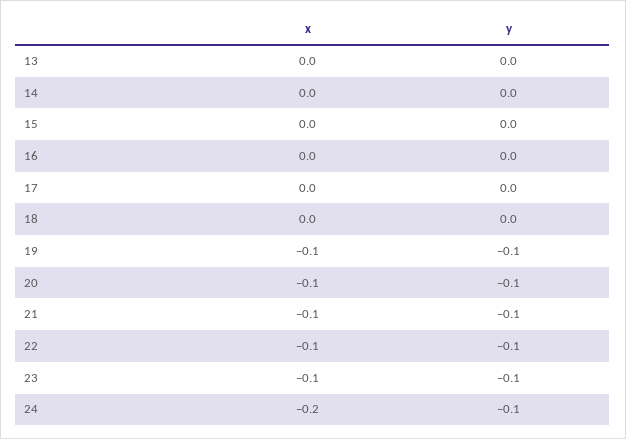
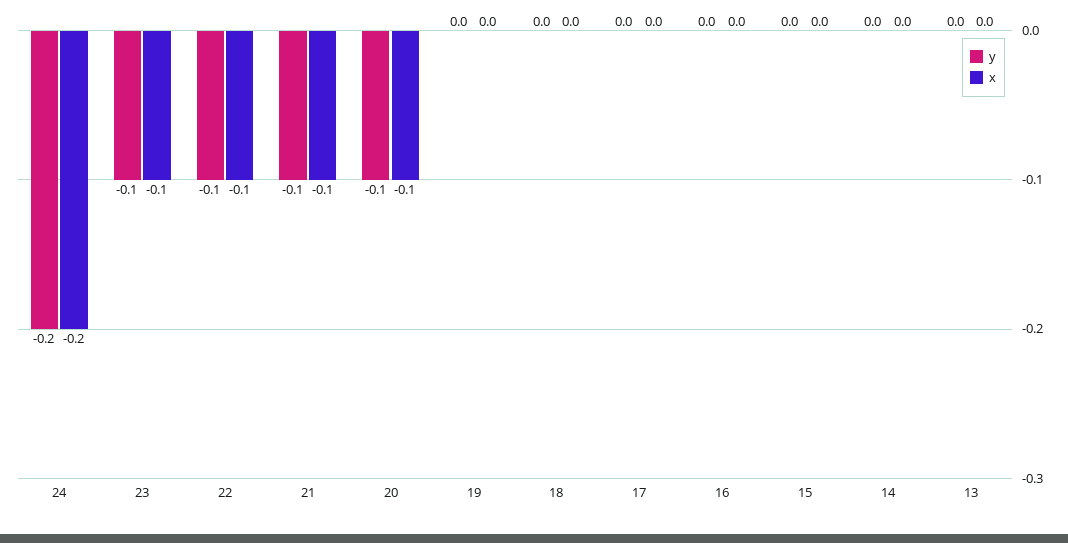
  {
    "x": {
      "13": 0,
      "14": 0,
      "15": 0,
      "16": 0,
      "17": 0,
      "18": 0,
-     "19": -0.1,
+     "19": 0,
      "20": -0.1,
      "21": -0.1,
      "22": -0.1,
      "23": -0.1,
      "24": -0.2
    },
    "y": {
      "13": 0,
      "14": 0,
      "15": 0,
      "16": 0,
      "17": 0,
      "18": 0,
-     "19": -0.1,
+     "19": 0,
      "20": -0.1,
      "21": -0.1,
      "22": -0.1,
      "23": -0.1,
-     "24": -0.1
+     "24": -0.2
    }
  }

